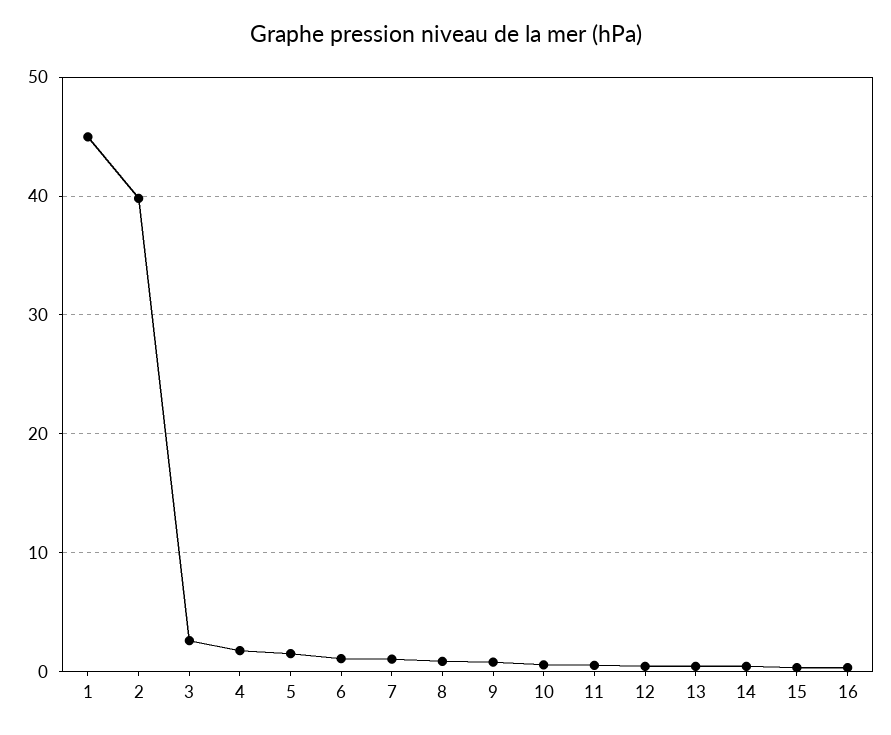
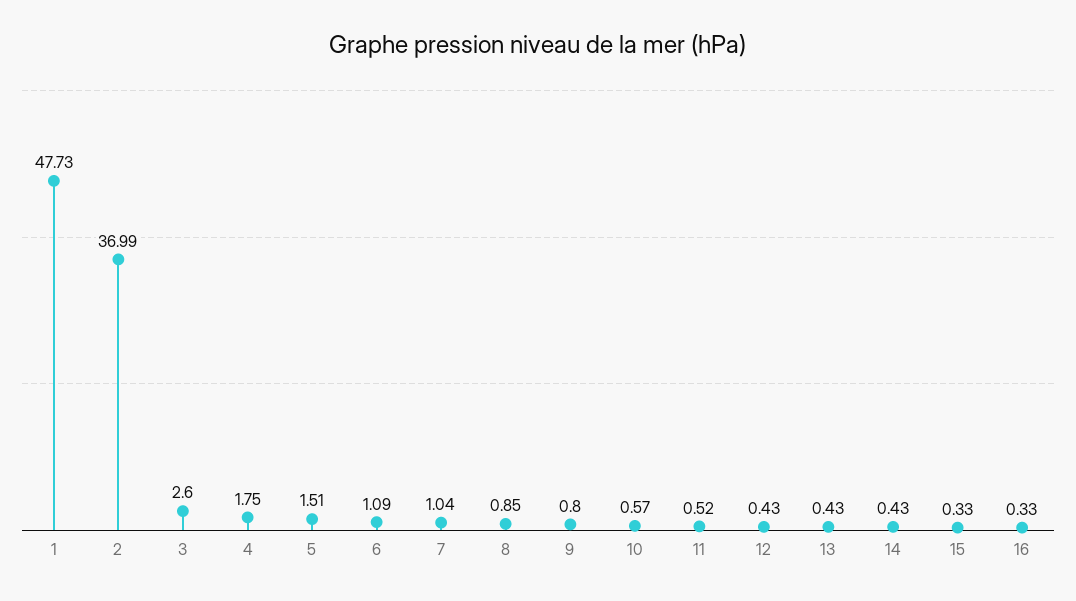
  {
-   "1": 45,
+   "1": 47.73,
-   "2": 40,
+   "2": 36.99,
    "3": 2.6,
    "4": 1.75,
    "5": 1.51,
    "6": 1.09,
    "7": 1.04,
    "8": 0.85,
    "9": 0.8,
    "10": 0.57,
    "11": 0.52,
    "12": 0.43,
    "13": 0.43,
    "14": 0.43,
    "15": 0.33,
    "16": 0.33
  }

